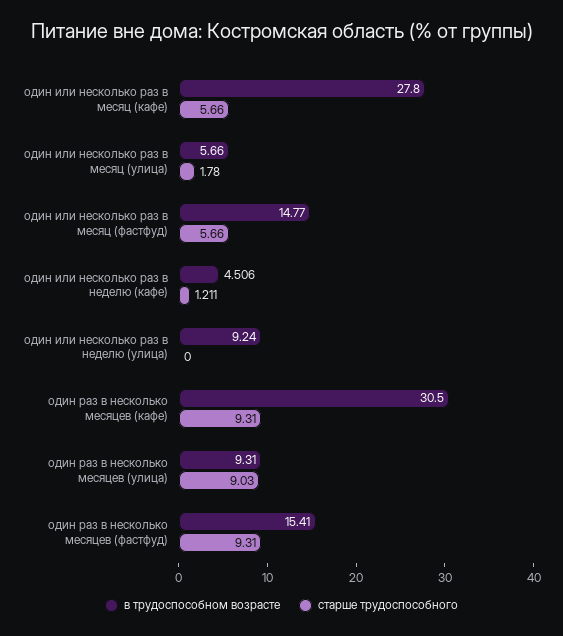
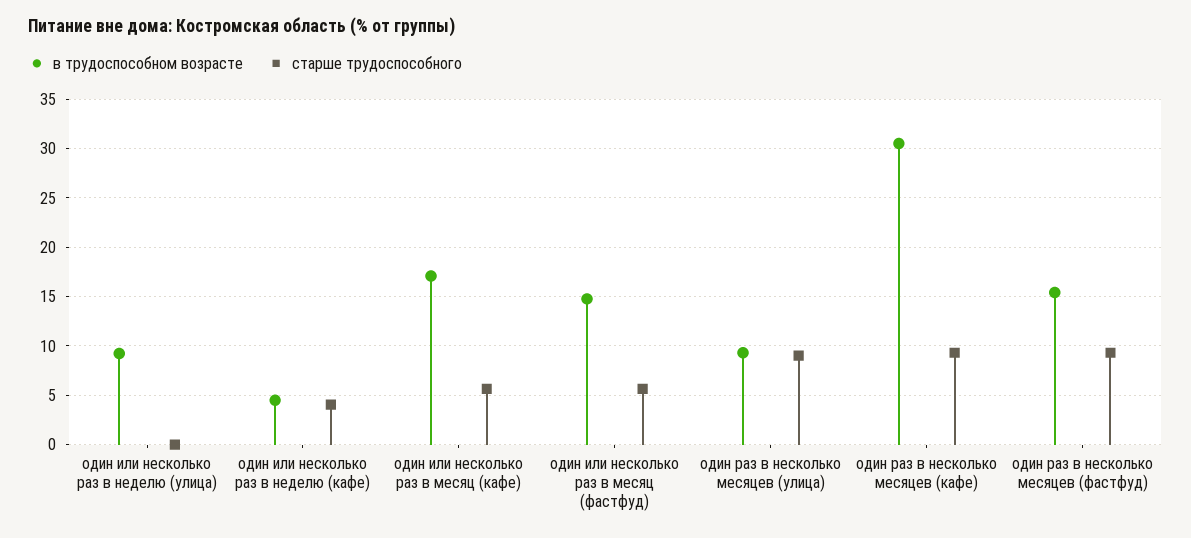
  {
    "в трудоспособном возрасте": {
-     "один или несколько раз в месяц (кафе)": 27.8,
+     "один или несколько раз в месяц (кафе)": 17,
-     "один или несколько раз в месяц (улица)": 5.66,
      "один или несколько раз в месяц (фастфуд)": 14.77,
      "один или несколько раз в неделю (кафе)": 4.506,
      "один или несколько раз в неделю (улица)": 9.24,
      "один раз в несколько месяцев (кафе)": 30.5,
      "один раз в несколько месяцев (улица)": 9.31,
      "один раз в несколько месяцев (фастфуд)": 15.41
    },
    "старше трудоспособного": {
      "один или несколько раз в месяц (кафе)": 5.66,
-     "один или несколько раз в месяц (улица)": 1.78,
      "один или несколько раз в месяц (фастфуд)": 5.66,
-     "один или несколько раз в неделю (кафе)": 1.211,
+     "один или несколько раз в неделю (кафе)": 4,
      "один или несколько раз в неделю (улица)": 0,
      "один раз в несколько месяцев (кафе)": 9.31,
      "один раз в несколько месяцев (улица)": 9.03,
      "один раз в несколько месяцев (фастфуд)": 9.31
    }
  }

